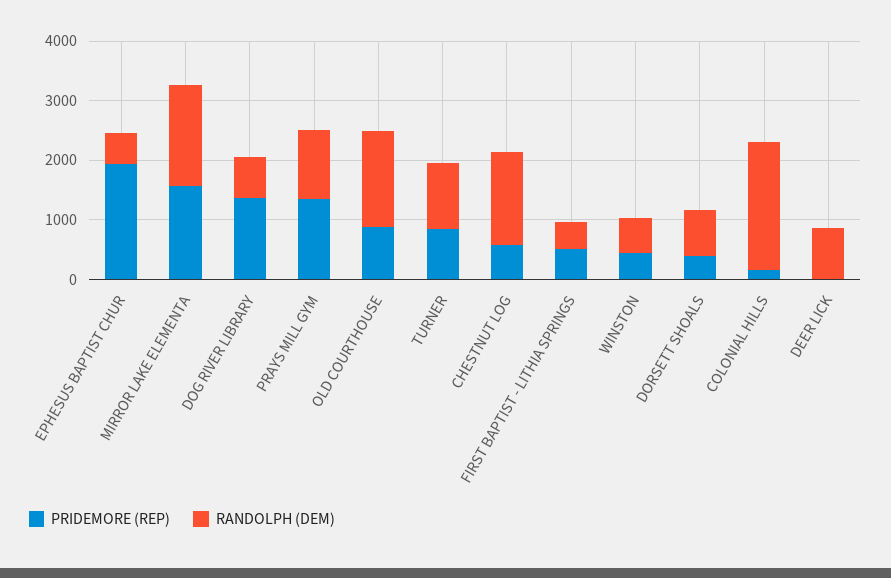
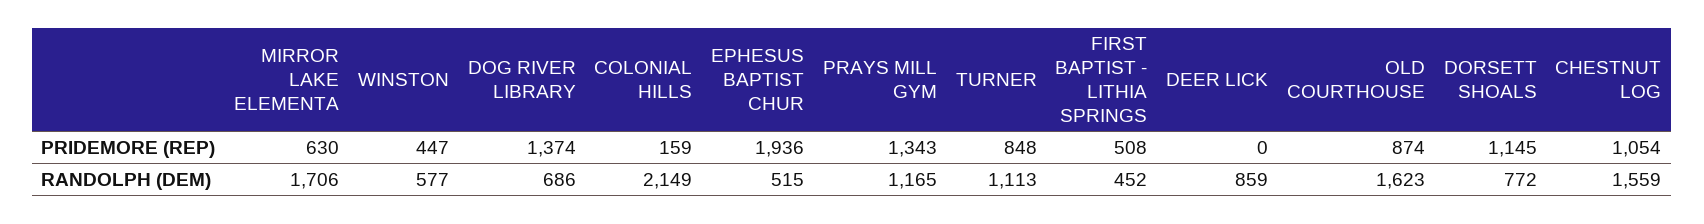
  {
    "PRIDEMORE (REP)": {
      "EPHESUS BAPTIST CHUR": 1936,
-     "MIRROR LAKE ELEMENTA": 1600,
+     "MIRROR LAKE ELEMENTA": 630,
      "DOG RIVER LIBRARY": 1374,
      "PRAYS MILL GYM": 1343,
      "OLD COURTHOUSE": 874,
      "TURNER": 848,
-     "CHESTNUT LOG": 600,
+     "CHESTNUT LOG": 1054,
      "FIRST BAPTIST - LITHIA SPRINGS": 508,
      "WINSTON": 447,
-     "DORSETT SHOALS": 400,
+     "DORSETT SHOALS": 1145,
      "COLONIAL HILLS": 159,
      "DEER LICK": 0
    },
    "RANDOLPH (DEM)": {
      "EPHESUS BAPTIST CHUR": 515,
      "MIRROR LAKE ELEMENTA": 1706,
      "DOG RIVER LIBRARY": 686,
      "PRAYS MILL GYM": 1165,
      "OLD COURTHOUSE": 1623,
      "TURNER": 1113,
      "CHESTNUT LOG": 1559,
      "FIRST BAPTIST - LITHIA SPRINGS": 452,
      "WINSTON": 577,
      "DORSETT SHOALS": 772,
      "COLONIAL HILLS": 2149,
      "DEER LICK": 859
    }
  }

